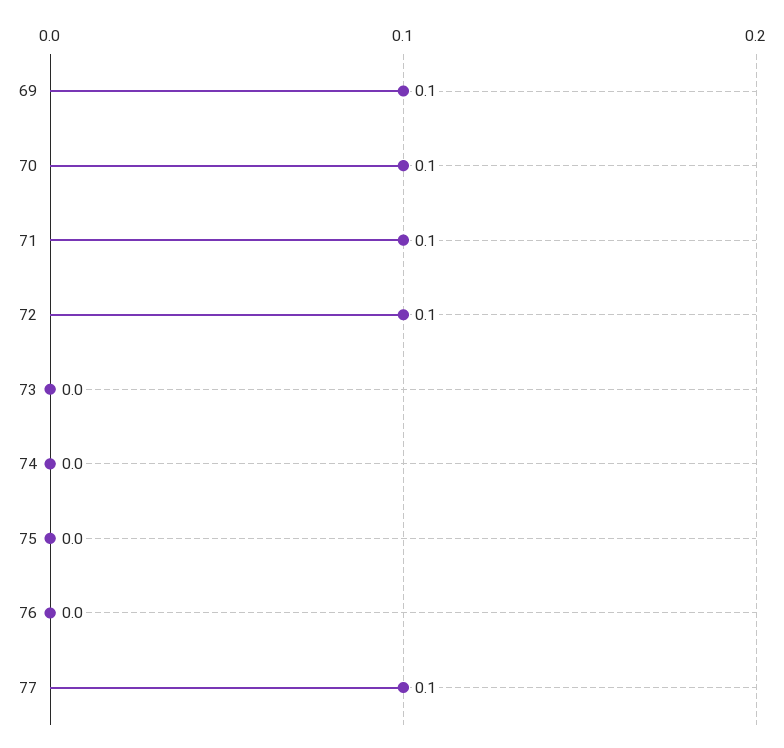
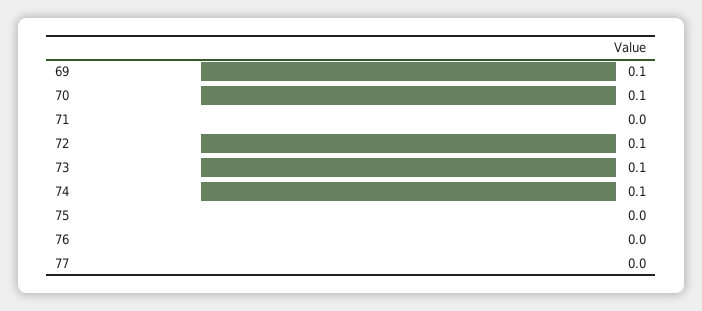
  {
    "69": 0.1,
    "70": 0.1,
-   "71": 0.1,
+   "71": 0,
    "72": 0.1,
-   "73": 0,
+   "73": 0.1,
-   "74": 0,
+   "74": 0.1,
    "75": 0,
    "76": 0,
-   "77": 0.1
+   "77": 0
  }

